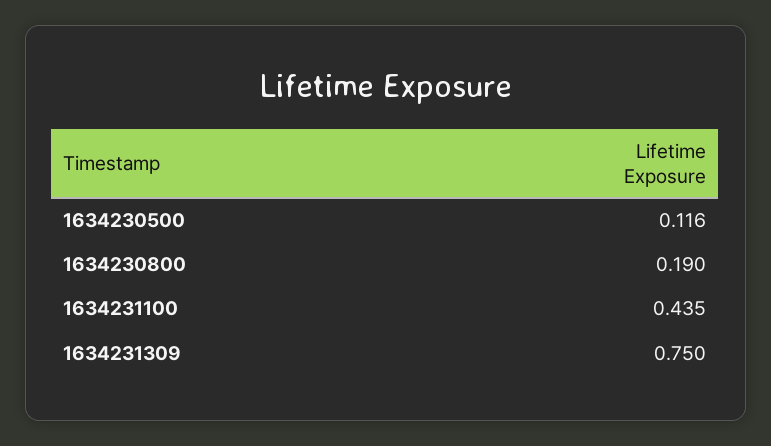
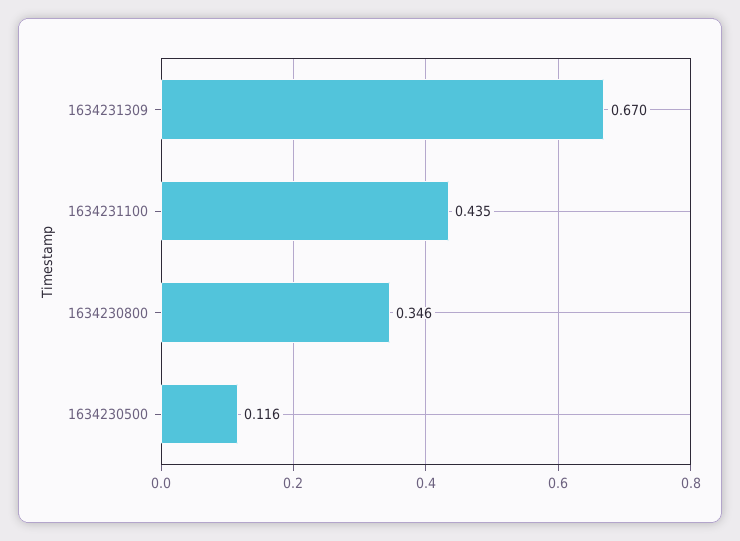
  {
    "1634230500": 0.116,
-   "1634230800": 0.19,
+   "1634230800": 0.346,
    "1634231100": 0.435,
-   "1634231309": 0.75
+   "1634231309": 0.67
  }

